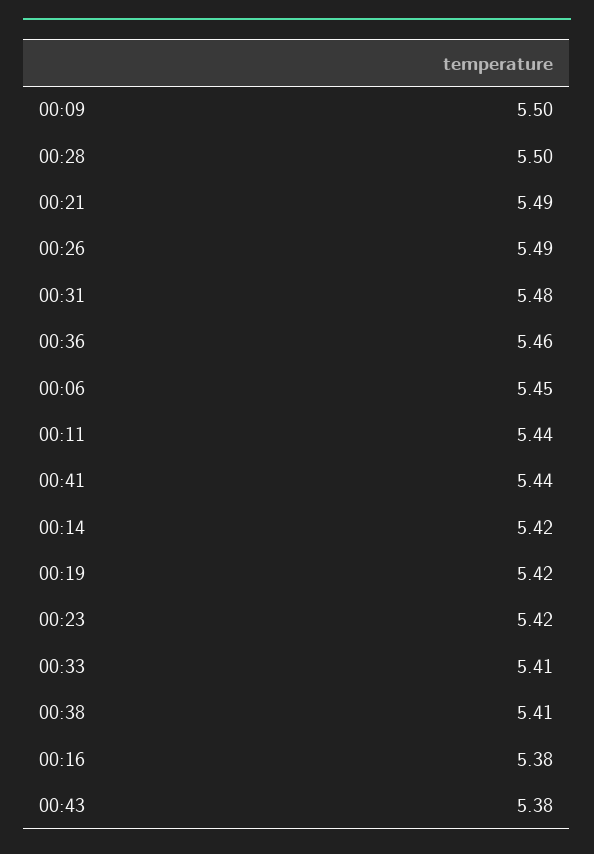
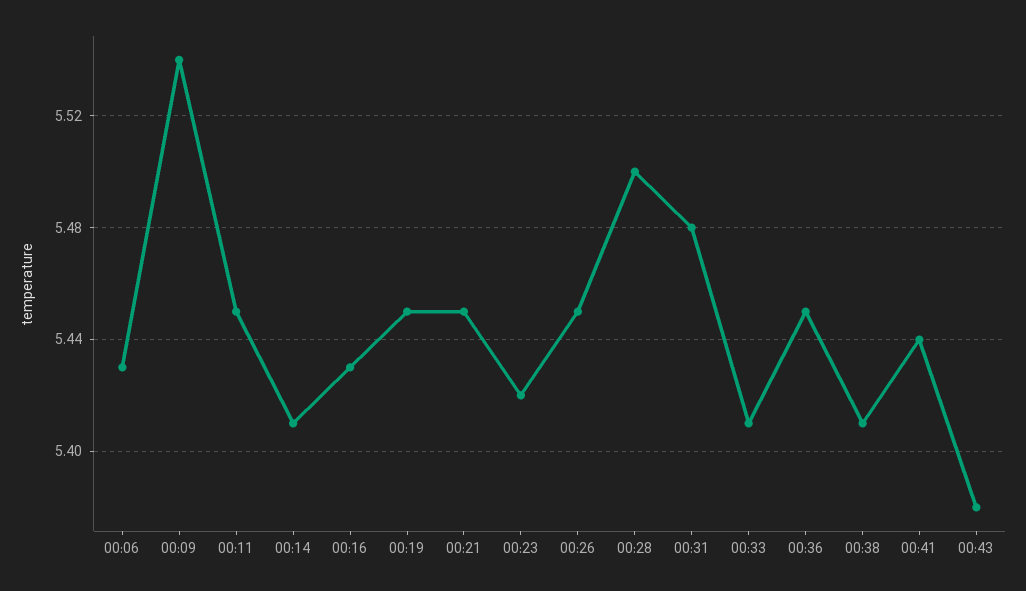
  {
-   "00:09": 5.5,
+   "00:09": 5.54,
    "00:28": 5.5,
-   "00:21": 5.49,
+   "00:21": 5.45,
-   "00:26": 5.49,
+   "00:26": 5.45,
    "00:31": 5.48,
-   "00:36": 5.46,
+   "00:36": 5.45,
-   "00:06": 5.45,
+   "00:06": 5.43,
-   "00:11": 5.44,
+   "00:11": 5.45,
    "00:41": 5.44,
-   "00:14": 5.42,
+   "00:14": 5.41,
-   "00:19": 5.42,
+   "00:19": 5.45,
    "00:23": 5.42,
    "00:33": 5.41,
    "00:38": 5.41,
-   "00:16": 5.38,
+   "00:16": 5.43,
    "00:43": 5.38
  }

